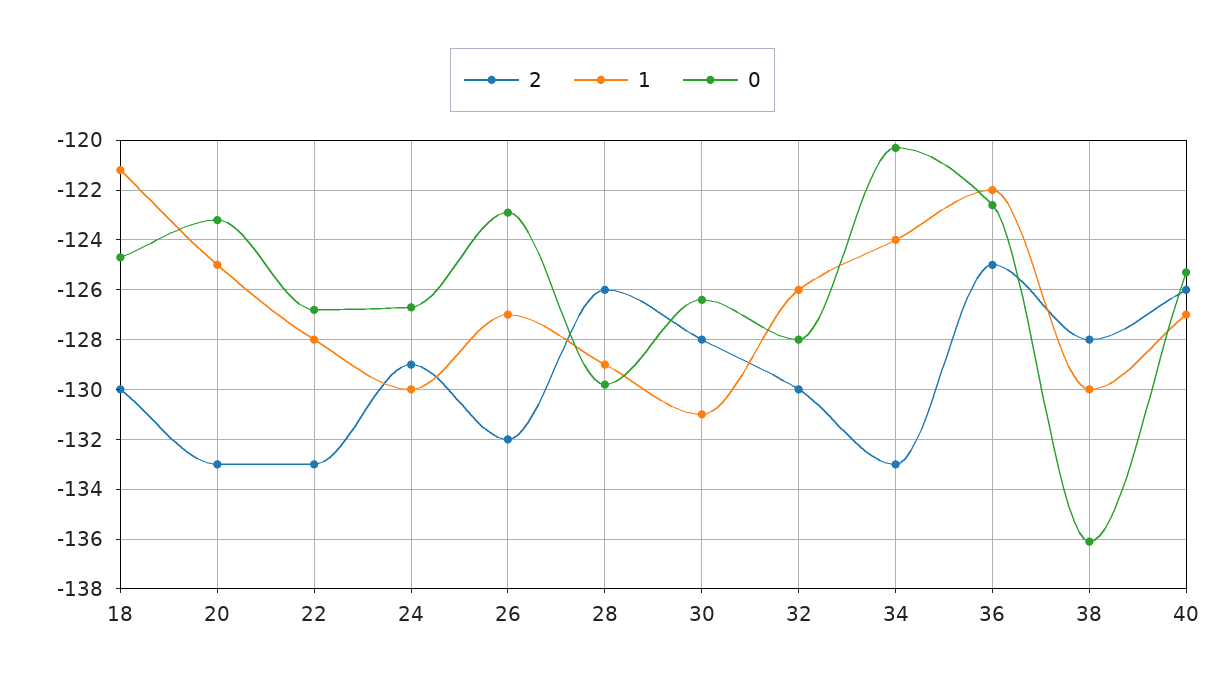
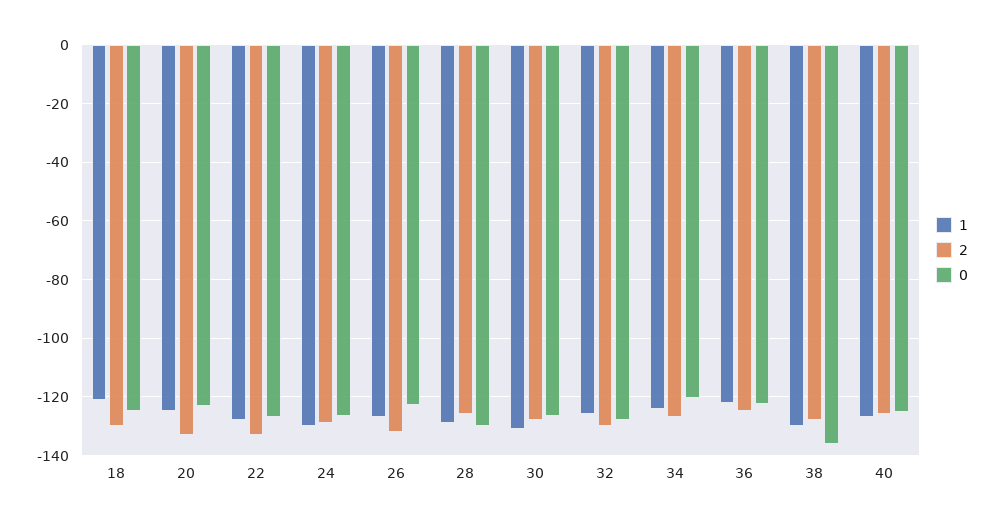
  {
    "2": {
      "18": -130,
      "20": -133,
      "22": -133,
      "24": -129,
      "26": -132,
      "28": -126,
      "30": -128,
      "32": -130,
-     "34": -133,
+     "34": -127.5,
      "36": -125,
      "38": -128,
      "40": -126
    },
    "1": {
      "18": -121,
      "20": -125,
      "22": -128,
      "24": -130,
      "26": -127,
      "28": -129,
      "30": -131,
      "32": -126,
      "34": -124,
      "36": -122,
      "38": -130,
      "40": -127
    },
    "0": {
      "18": -124.5,
      "20": -123,
      "22": -127,
      "24": -126.5,
      "26": -123,
      "28": -130,
      "30": -126.5,
      "32": -128,
      "34": -120.5,
      "36": -122.5,
      "38": -136,
      "40": -125.5
    }
  }

